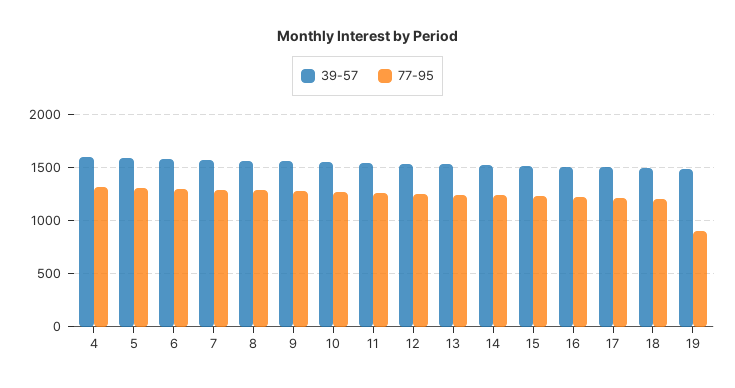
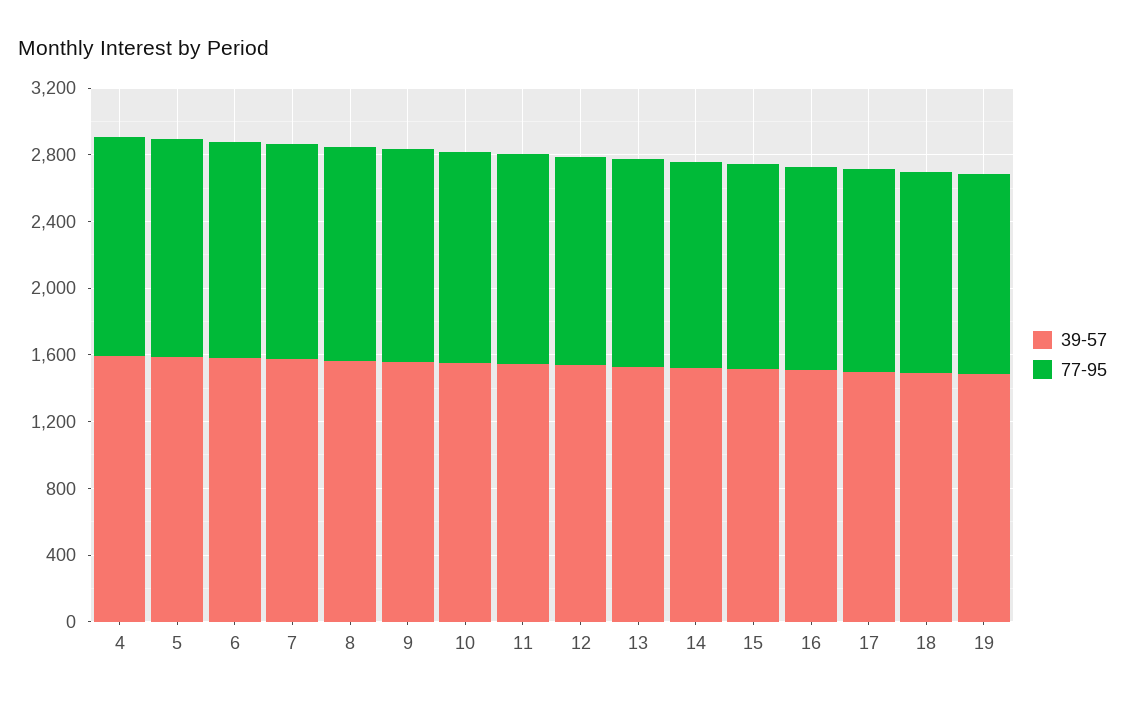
  {
    "39-57": {
      "4": 1600,
      "5": 1600,
      "6": 1600,
      "7": 1600,
      "8": 1600,
      "9": 1600,
      "10": 1600,
      "11": 1500,
      "12": 1500,
      "13": 1500,
      "14": 1500,
      "15": 1500,
      "16": 1500,
      "17": 1500,
      "18": 1500,
      "19": 1500
    },
    "77-95": {
      "4": 1300,
      "5": 1300,
      "6": 1300,
      "7": 1300,
      "8": 1300,
      "9": 1300,
      "10": 1300,
      "11": 1300,
      "12": 1300,
      "13": 1200,
      "14": 1200,
      "15": 1200,
      "16": 1200,
      "17": 1200,
      "18": 1200,
-     "19": 900
+     "19": 1200
    }
  }

